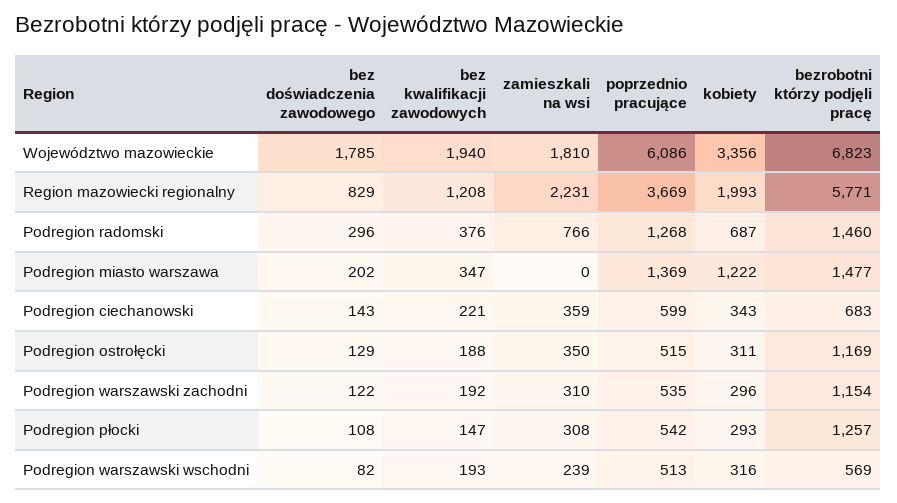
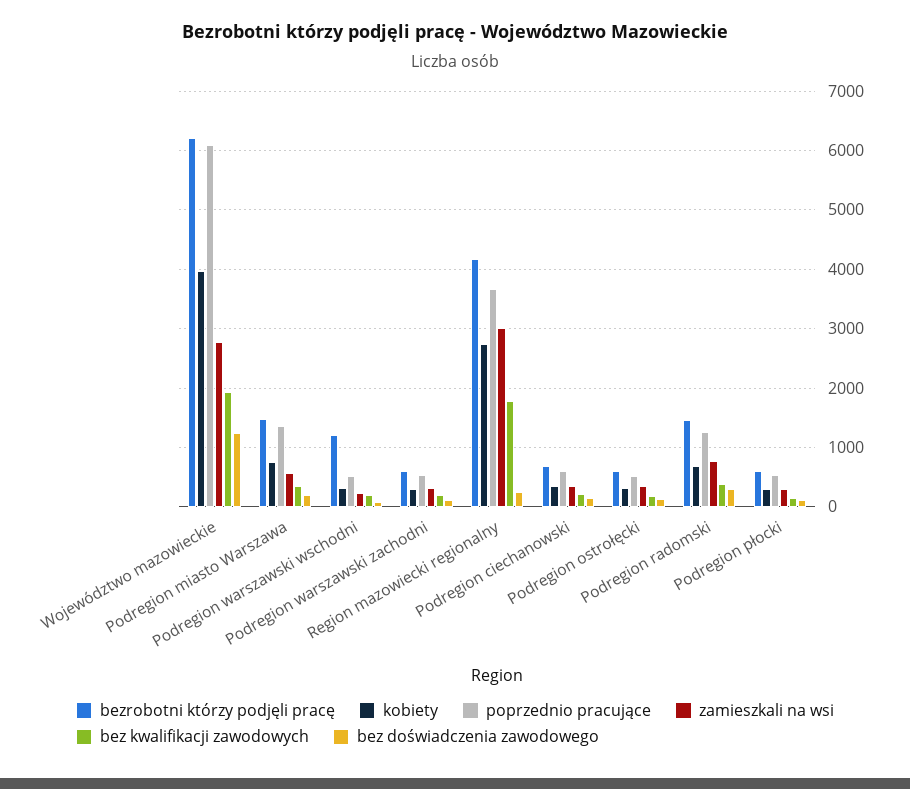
  {
    "bez doświadczenia zawodowego": {
-     "Województwo mazowieckie": 1785,
+     "Województwo mazowieckie": 1200,
-     "Region mazowiecki regionalny": 829,
+     "Region mazowiecki regionalny": 200,
      "Podregion radomski": 296,
      "Podregion miasto warszawa": 202,
      "Podregion ciechanowski": 143,
      "Podregion ostrołęcki": 129,
      "Podregion warszawski zachodni": 122,
      "Podregion płocki": 108,
      "Podregion warszawski wschodni": 82
    },
    "bez kwalifikacji zawodowych": {
      "Województwo mazowieckie": 1940,
-     "Region mazowiecki regionalny": 1208,
+     "Region mazowiecki regionalny": 1800,
      "Podregion radomski": 376,
      "Podregion miasto warszawa": 347,
      "Podregion ciechanowski": 221,
      "Podregion ostrołęcki": 188,
      "Podregion warszawski zachodni": 192,
      "Podregion płocki": 147,
      "Podregion warszawski wschodni": 193
    },
    "zamieszkali na wsi": {
-     "Województwo mazowieckie": 1810,
+     "Województwo mazowieckie": 2800,
-     "Region mazowiecki regionalny": 2231,
+     "Region mazowiecki regionalny": 3000,
      "Podregion radomski": 766,
-     "Podregion miasto warszawa": 0,
+     "Podregion miasto warszawa": 600,
      "Podregion ciechanowski": 359,
      "Podregion ostrołęcki": 350,
      "Podregion warszawski zachodni": 310,
      "Podregion płocki": 308,
      "Podregion warszawski wschodni": 239
    },
    "poprzednio pracujące": {
      "Województwo mazowieckie": 6086,
      "Region mazowiecki regionalny": 3669,
      "Podregion radomski": 1268,
      "Podregion miasto warszawa": 1369,
      "Podregion ciechanowski": 599,
      "Podregion ostrołęcki": 515,
      "Podregion warszawski zachodni": 535,
      "Podregion płocki": 542,
      "Podregion warszawski wschodni": 513
    },
    "kobiety": {
-     "Województwo mazowieckie": 3356,
+     "Województwo mazowieckie": 4000,
-     "Region mazowiecki regionalny": 1993,
+     "Region mazowiecki regionalny": 2800,
      "Podregion radomski": 687,
-     "Podregion miasto warszawa": 1222,
+     "Podregion miasto warszawa": 800,
      "Podregion ciechanowski": 343,
      "Podregion ostrołęcki": 311,
      "Podregion warszawski zachodni": 296,
      "Podregion płocki": 293,
      "Podregion warszawski wschodni": 316
    },
    "bezrobotni którzy podjęli pracę": {
-     "Województwo mazowieckie": 6823,
+     "Województwo mazowieckie": 6200,
-     "Region mazowiecki regionalny": 5771,
+     "Region mazowiecki regionalny": 4200,
      "Podregion radomski": 1460,
      "Podregion miasto warszawa": 1477,
      "Podregion ciechanowski": 683,
-     "Podregion ostrołęcki": 1169,
+     "Podregion ostrołęcki": 600,
-     "Podregion warszawski zachodni": 1154,
+     "Podregion warszawski zachodni": 600,
-     "Podregion płocki": 1257,
+     "Podregion płocki": 600,
-     "Podregion warszawski wschodni": 569
+     "Podregion warszawski wschodni": 1200
    }
  }

